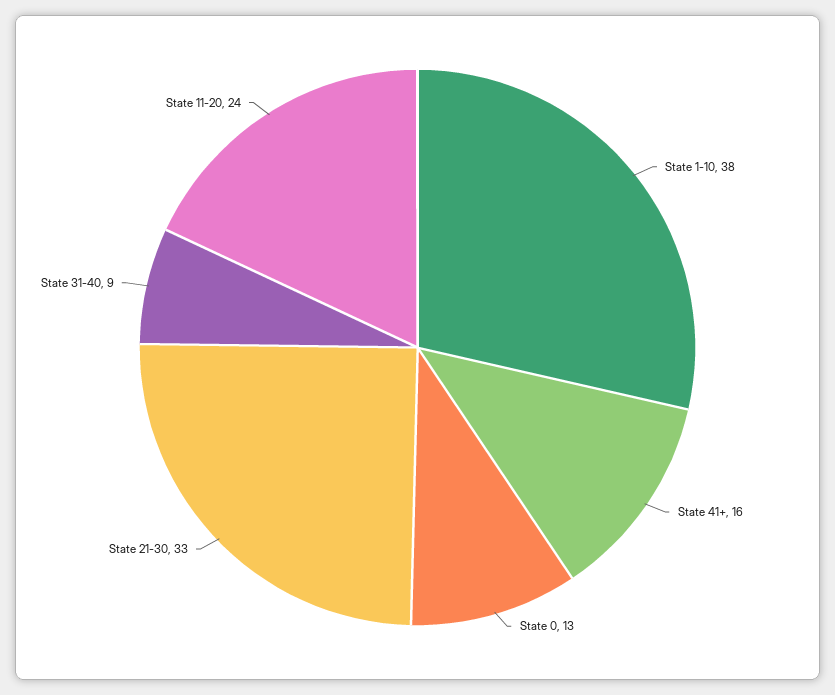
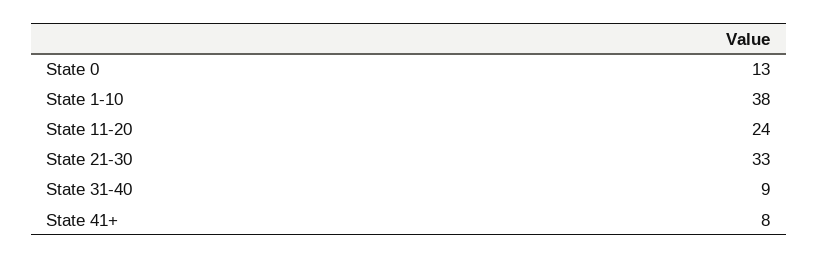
  {
    "State 1-10": 38,
-   "State 41+": 16,
+   "State 41+": 8,
    "State 0": 13,
    "State 21-30": 33,
    "State 31-40": 9,
    "State 11-20": 24
  }

